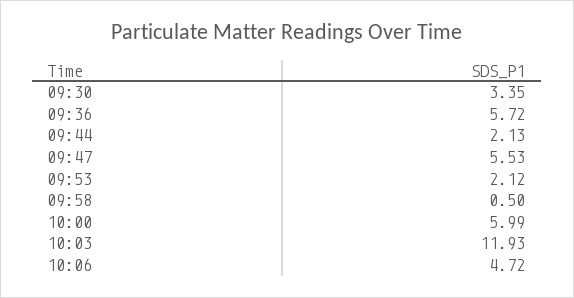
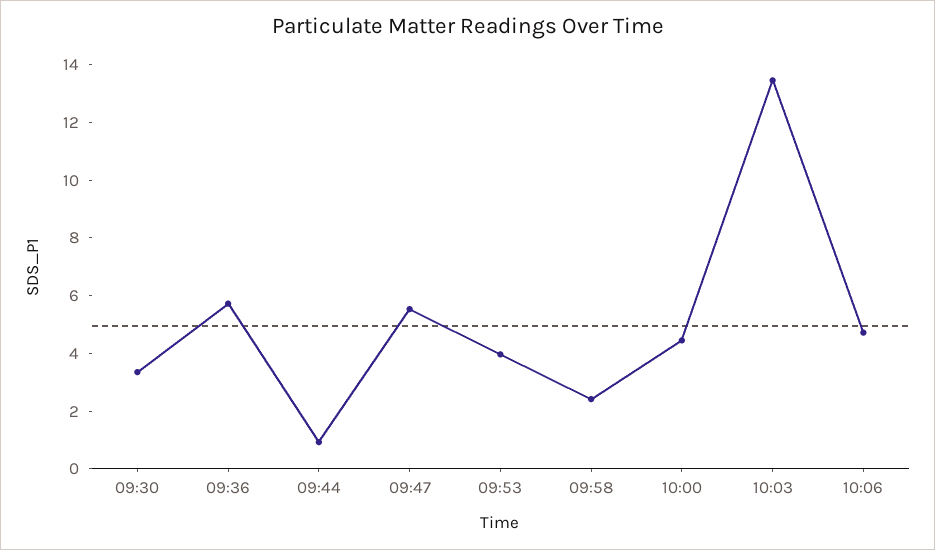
  {
    "09:30": 3.35,
    "09:36": 5.72,
-   "09:44": 2.13,
+   "09:44": 1,
    "09:47": 5.53,
-   "09:53": 2.12,
+   "09:53": 4,
-   "09:58": 0.5,
+   "09:58": 2.5,
-   "10:00": 5.99,
+   "10:00": 4.5,
-   "10:03": 11.93,
+   "10:03": 13.5,
    "10:06": 4.72
  }

